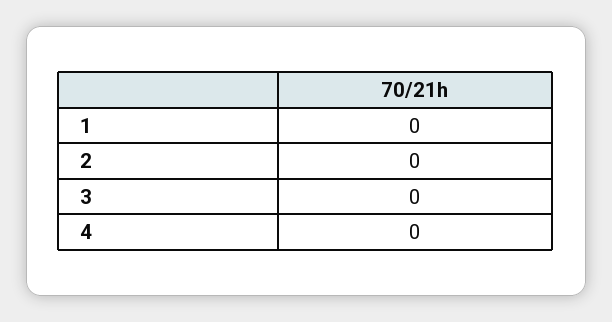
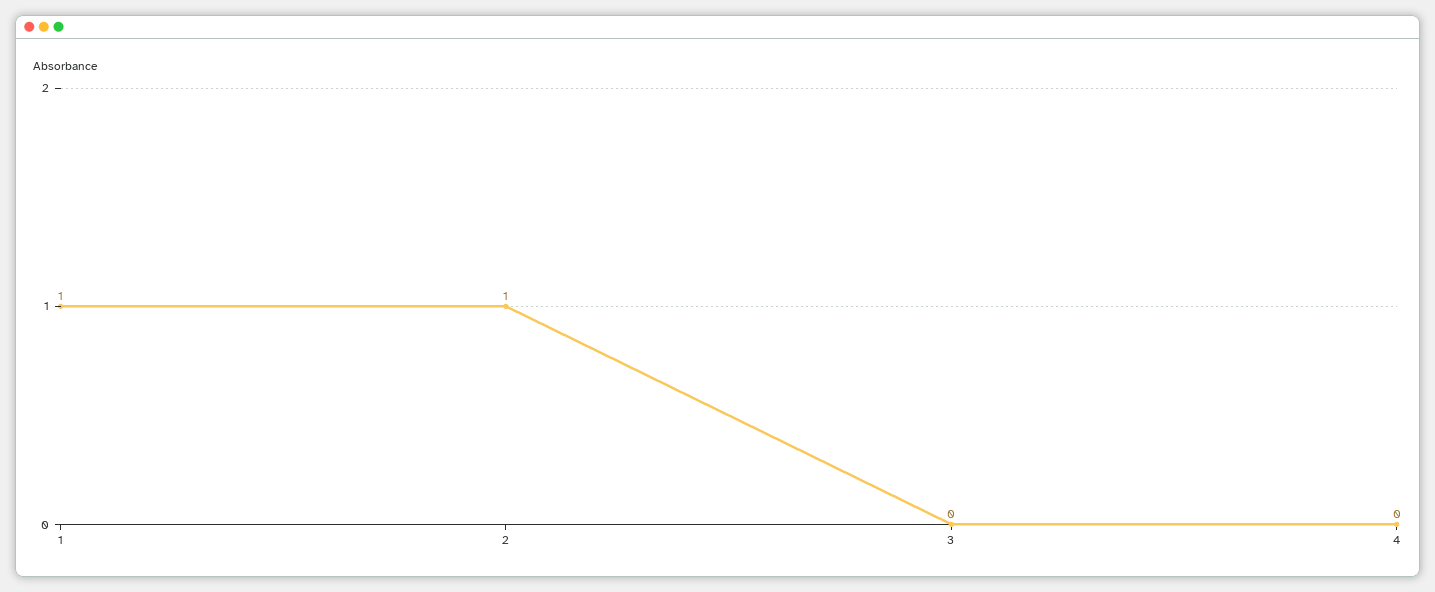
  {
-   "1": 0,
+   "1": 1,
-   "2": 0,
+   "2": 1,
    "3": 0,
    "4": 0
  }

